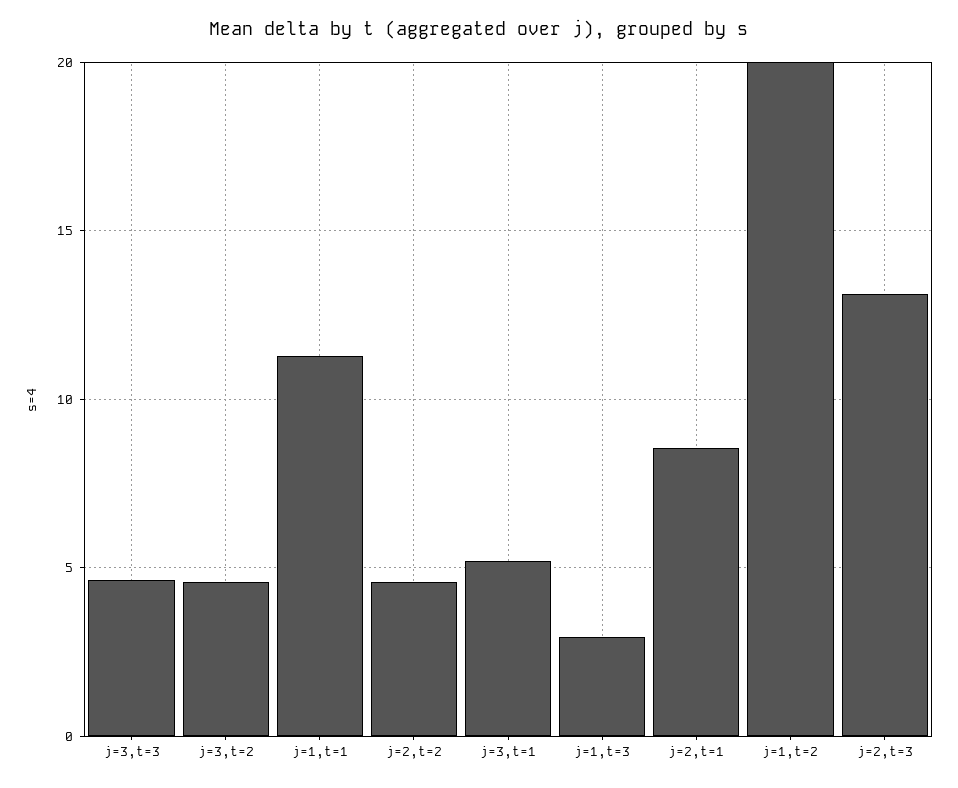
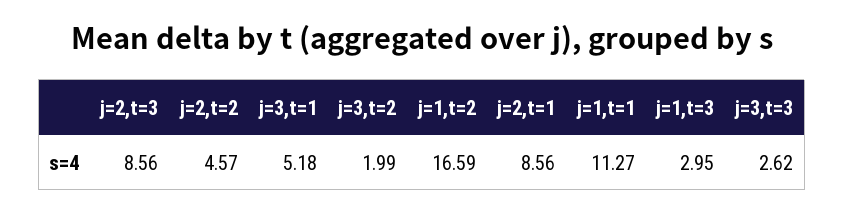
  {
-   "j=3,t=3": 4.5,
+   "j=3,t=3": 2.62,
-   "j=3,t=2": 4.5,
+   "j=3,t=2": 1.99,
    "j=1,t=1": 11.27,
    "j=2,t=2": 4.57,
    "j=3,t=1": 5.18,
    "j=1,t=3": 2.95,
    "j=2,t=1": 8.56,
-   "j=1,t=2": 20,
+   "j=1,t=2": 16.59,
-   "j=2,t=3": 13
+   "j=2,t=3": 8.56
  }

